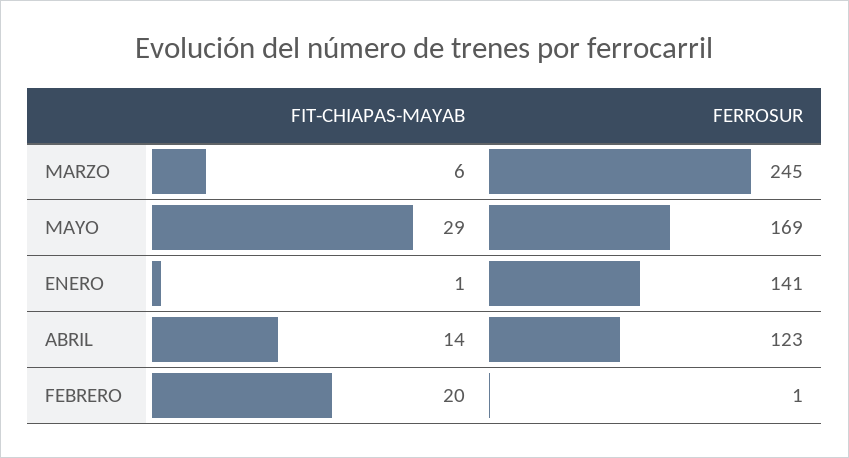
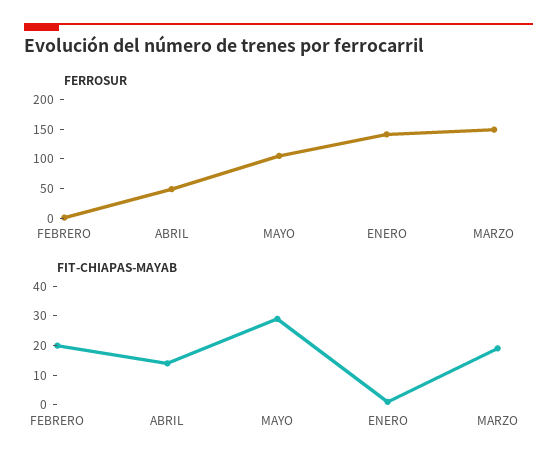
  {
    "FIT-CHIAPAS-MAYAB": {
-     "MARZO": 6,
+     "MARZO": 20,
      "MAYO": 29,
      "ENERO": 1,
      "ABRIL": 14,
      "FEBRERO": 20
    },
    "FERROSUR": {
-     "MARZO": 245,
+     "MARZO": 150,
-     "MAYO": 169,
+     "MAYO": 100,
      "ENERO": 141,
-     "ABRIL": 123,
+     "ABRIL": 50,
      "FEBRERO": 1
    }
  }

